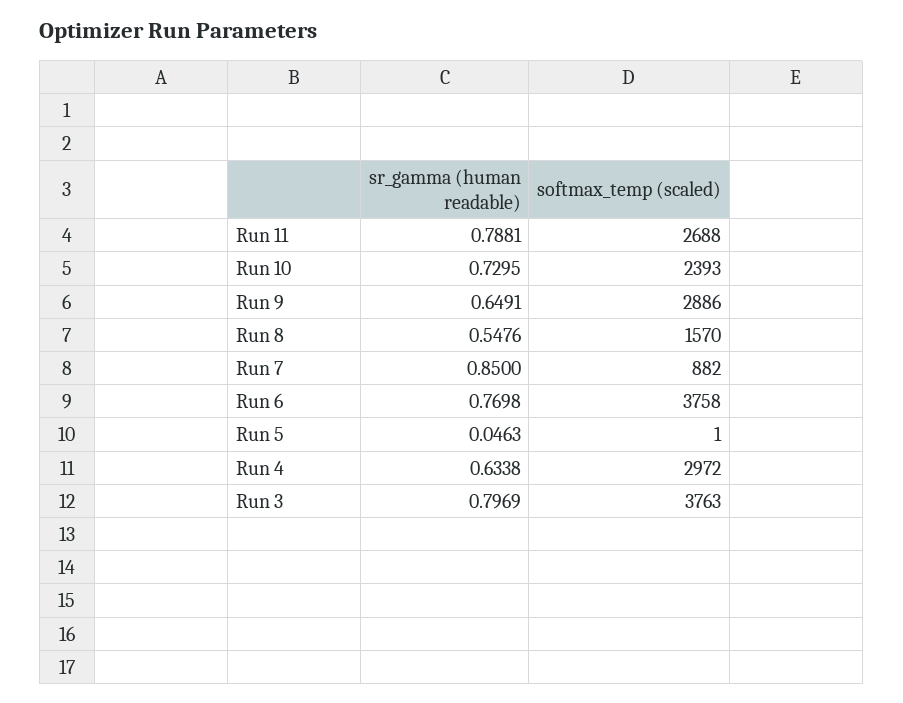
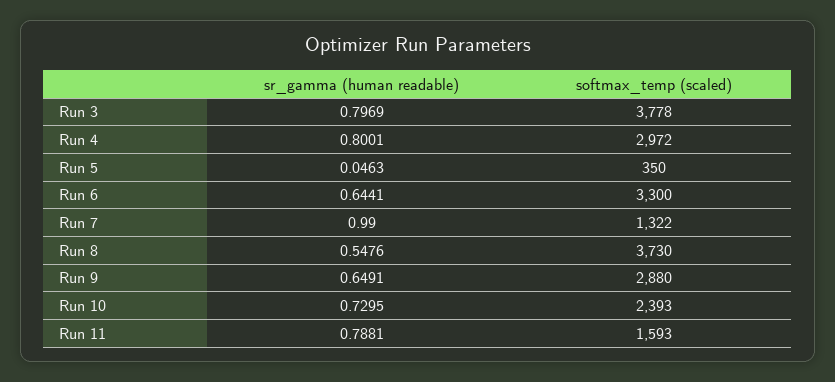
  {
    "sr_gamma (human readable)": {
      "Run 11": 0.7881,
      "Run 10": 0.7295,
      "Run 9": 0.6491,
      "Run 8": 0.5476,
-     "Run 7": 0.85,
+     "Run 7": 0.99,
-     "Run 6": 0.7698,
+     "Run 6": 0.6441,
      "Run 5": 0.0463,
-     "Run 4": 0.6338,
+     "Run 4": 0.8001,
      "Run 3": 0.7969
    },
    "softmax_temp (scaled)": {
-     "Run 11": 2688,
+     "Run 11": 1593,
      "Run 10": 2393,
-     "Run 9": 2886,
+     "Run 9": 2880,
-     "Run 8": 1570,
+     "Run 8": 3730,
-     "Run 7": 882,
+     "Run 7": 1322,
-     "Run 6": 3758,
+     "Run 6": 3300,
-     "Run 5": 1,
+     "Run 5": 350,
      "Run 4": 2972,
-     "Run 3": 3763
+     "Run 3": 3778
    }
  }

